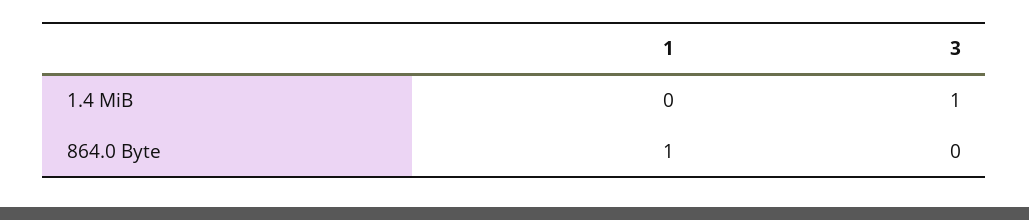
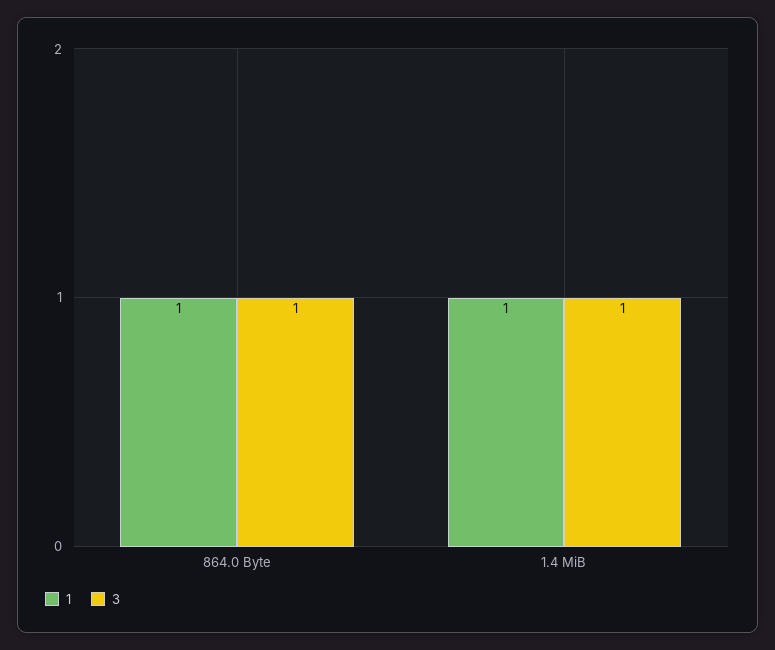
  {
    "1": {
-     "1.4 MiB": 0,
+     "1.4 MiB": 1,
      "864.0 Byte": 1
    },
    "3": {
      "1.4 MiB": 1,
-     "864.0 Byte": 0
+     "864.0 Byte": 1
    }
  }

